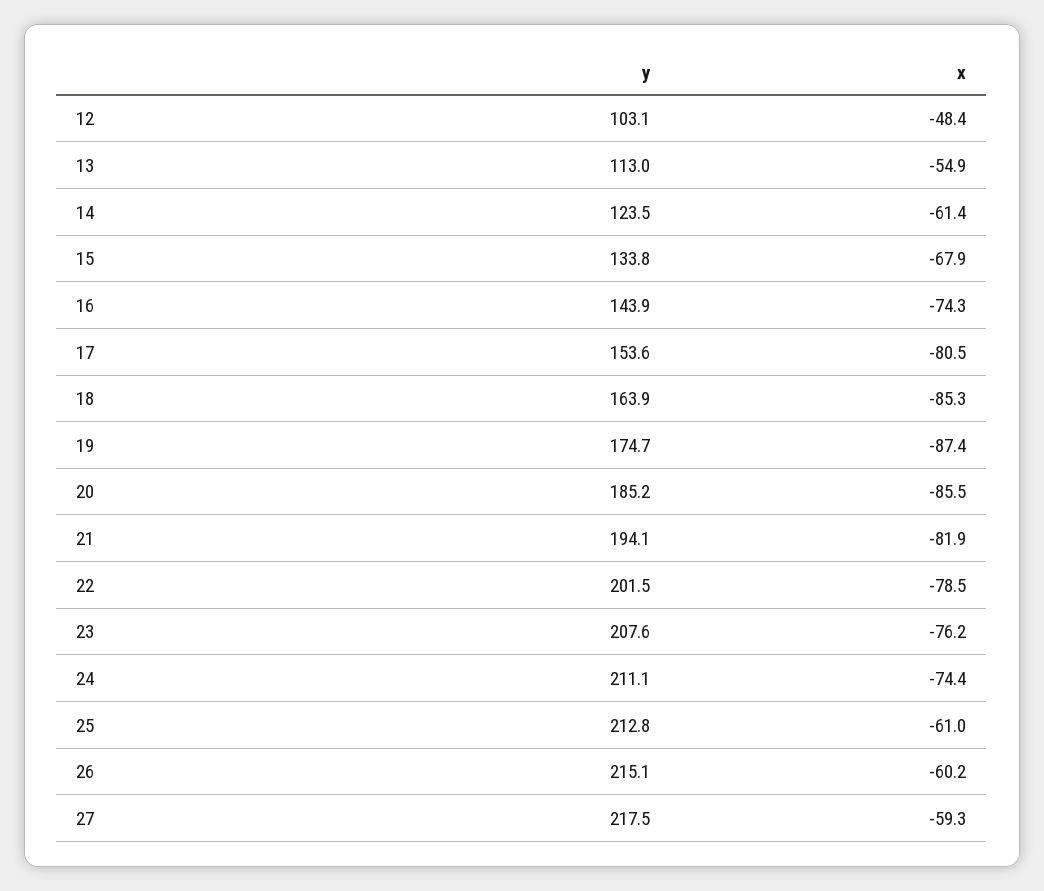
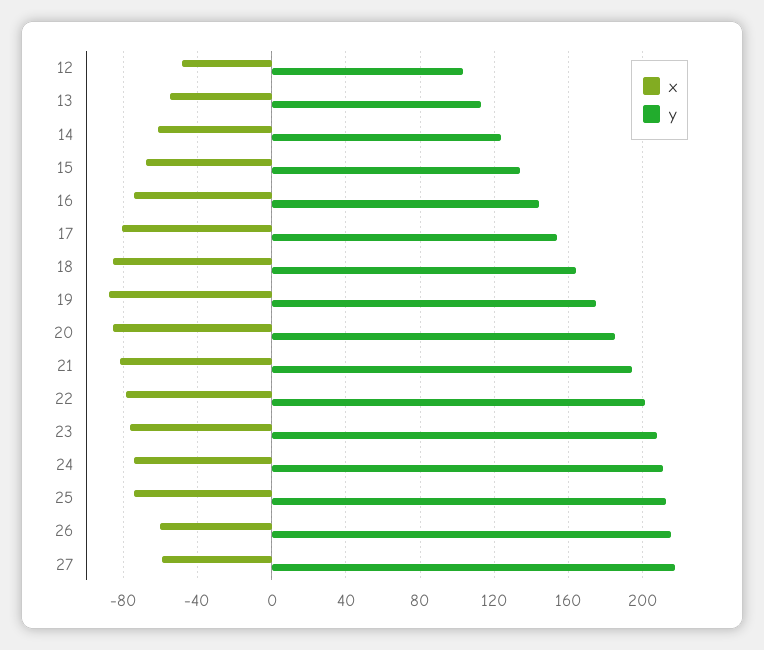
  {
    "y": {
      "12": 103.1,
      "13": 113,
      "14": 123.5,
      "15": 133.8,
      "16": 143.9,
      "17": 153.6,
      "18": 163.9,
      "19": 174.7,
      "20": 185.2,
      "21": 194.1,
      "22": 201.5,
      "23": 207.6,
      "24": 211.1,
      "25": 212.8,
      "26": 215.1,
      "27": 217.5
    },
    "x": {
      "12": -48.4,
      "13": -54.9,
      "14": -61.4,
      "15": -67.9,
      "16": -74.3,
      "17": -80.5,
      "18": -85.3,
      "19": -87.4,
      "20": -85.5,
      "21": -81.9,
      "22": -78.5,
      "23": -76.2,
      "24": -74.4,
-     "25": -61,
+     "25": -75,
      "26": -60.2,
      "27": -59.3
    }
  }

